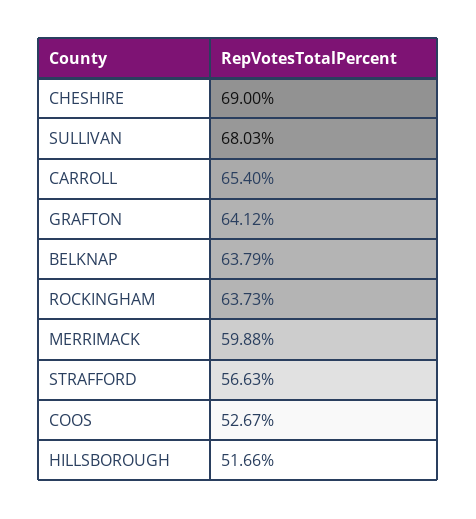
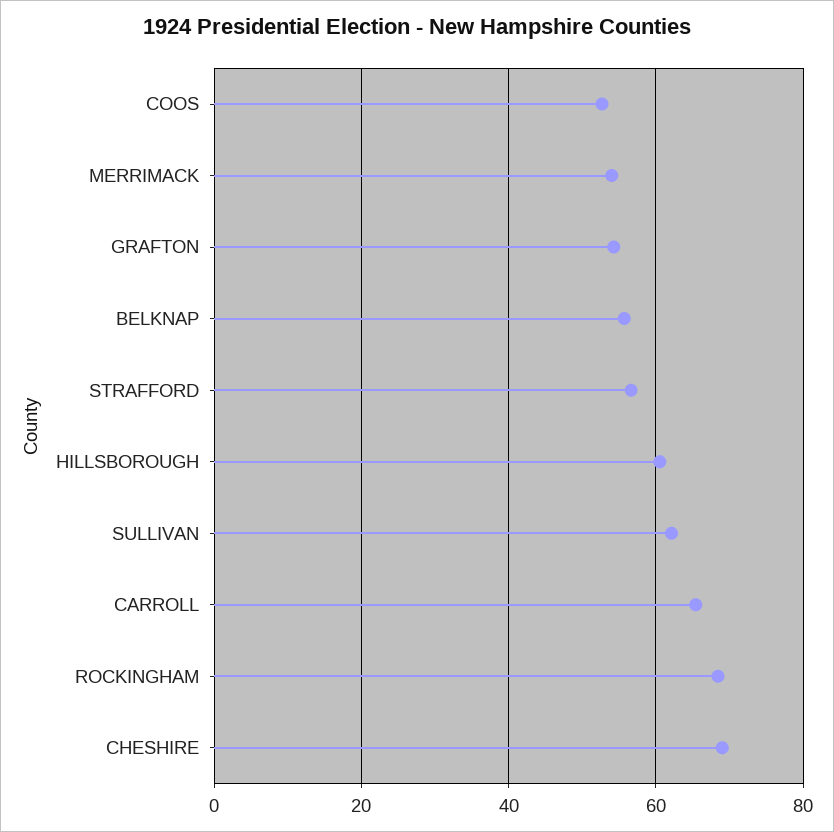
  {
    "CHESHIRE": 69,
-   "SULLIVAN": 68.03,
+   "SULLIVAN": 62,
    "CARROLL": 65.4,
-   "GRAFTON": 64.12,
+   "GRAFTON": 54,
-   "BELKNAP": 63.79,
+   "BELKNAP": 56,
-   "ROCKINGHAM": 63.73,
+   "ROCKINGHAM": 68,
-   "MERRIMACK": 59.88,
+   "MERRIMACK": 54,
    "STRAFFORD": 56.63,
    "COOS": 52.67,
-   "HILLSBOROUGH": 51.66
+   "HILLSBOROUGH": 60
  }

